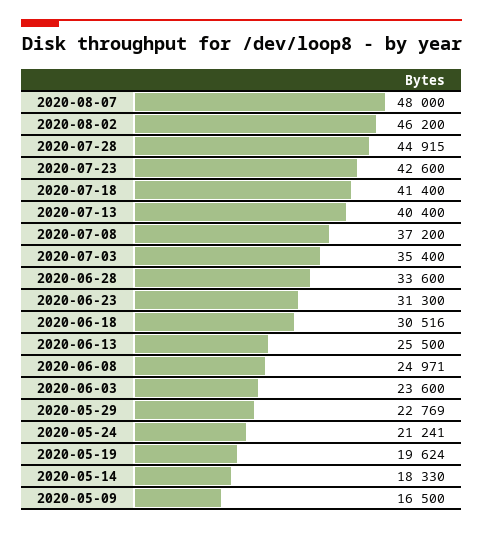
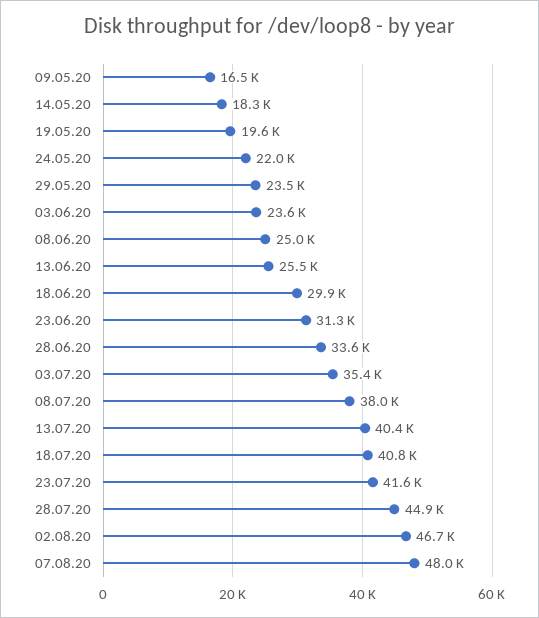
  {
    "2020-08-07": 48000,
-   "2020-08-02": 46200,
+   "2020-08-02": 46700,
    "2020-07-28": 44915,
-   "2020-07-23": 42600,
+   "2020-07-23": 41600,
-   "2020-07-18": 41400,
+   "2020-07-18": 40800,
    "2020-07-13": 40400,
-   "2020-07-08": 37200,
+   "2020-07-08": 38000,
    "2020-07-03": 35400,
    "2020-06-28": 33600,
    "2020-06-23": 31300,
-   "2020-06-18": 30516,
+   "2020-06-18": 29900,
    "2020-06-13": 25500,
    "2020-06-08": 24971,
    "2020-06-03": 23600,
-   "2020-05-29": 22769,
+   "2020-05-29": 23500,
-   "2020-05-24": 21241,
+   "2020-05-24": 22000,
    "2020-05-19": 19624,
    "2020-05-14": 18330,
    "2020-05-09": 16500
  }

